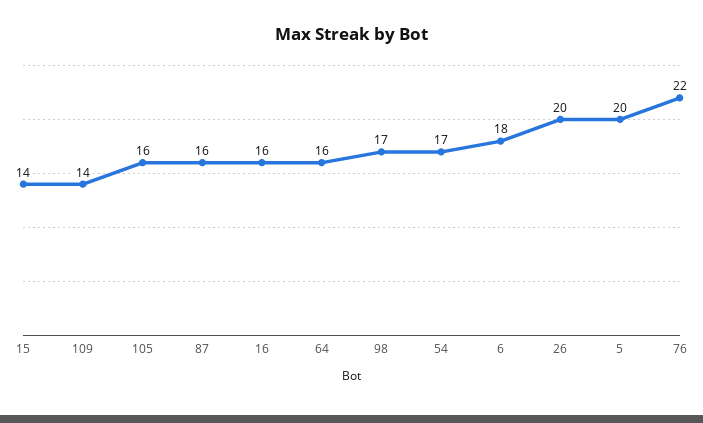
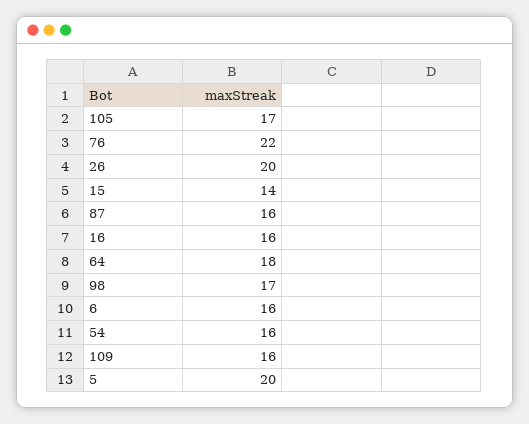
  {
    "15": 14,
-   "109": 14,
+   "109": 16,
-   "105": 16,
+   "105": 17,
    "87": 16,
    "16": 16,
-   "64": 16,
+   "64": 18,
    "98": 17,
-   "54": 17,
+   "54": 16,
-   "6": 18,
+   "6": 16,
    "26": 20,
    "5": 20,
    "76": 22
  }

